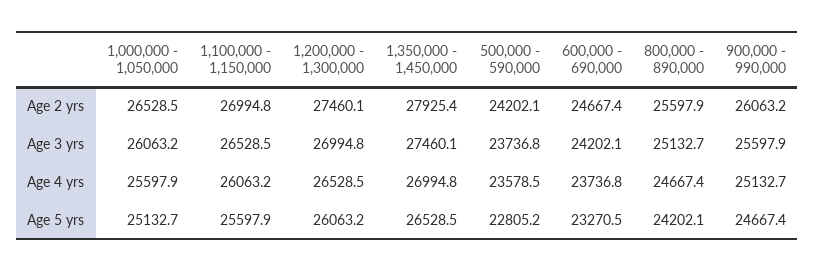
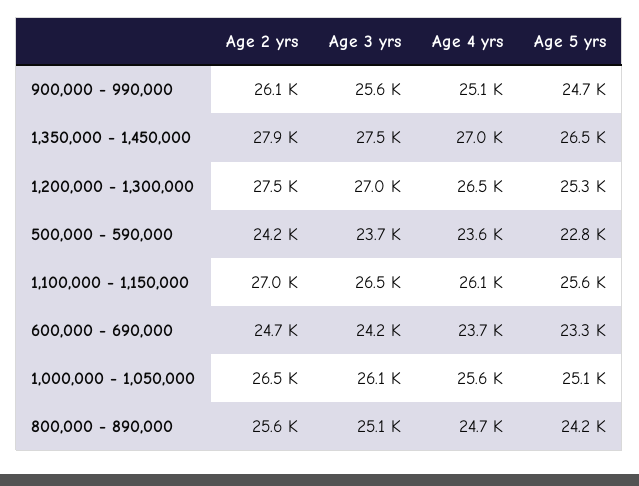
  {
    "1,000,000 - 1,050,000": {
      "Age 2 yrs": 26528.5,
      "Age 3 yrs": 26063.2,
      "Age 4 yrs": 25597.9,
      "Age 5 yrs": 25132.7
    },
    "1,100,000 - 1,150,000": {
      "Age 2 yrs": 26994.8,
      "Age 3 yrs": 26528.5,
      "Age 4 yrs": 26063.2,
      "Age 5 yrs": 25597.9
    },
    "1,200,000 - 1,300,000": {
      "Age 2 yrs": 27460.1,
      "Age 3 yrs": 26994.8,
      "Age 4 yrs": 26528.5,
-     "Age 5 yrs": 26063.2
+     "Age 5 yrs": 25300
    },
    "1,350,000 - 1,450,000": {
      "Age 2 yrs": 27925.4,
      "Age 3 yrs": 27460.1,
      "Age 4 yrs": 26994.8,
      "Age 5 yrs": 26528.5
    },
    "500,000 - 590,000": {
      "Age 2 yrs": 24202.1,
      "Age 3 yrs": 23736.8,
      "Age 4 yrs": 23578.5,
      "Age 5 yrs": 22805.2
    },
    "600,000 - 690,000": {
      "Age 2 yrs": 24667.4,
      "Age 3 yrs": 24202.1,
      "Age 4 yrs": 23736.8,
      "Age 5 yrs": 23270.5
    },
    "800,000 - 890,000": {
      "Age 2 yrs": 25597.9,
      "Age 3 yrs": 25132.7,
      "Age 4 yrs": 24667.4,
      "Age 5 yrs": 24202.1
    },
    "900,000 - 990,000": {
      "Age 2 yrs": 26063.2,
      "Age 3 yrs": 25597.9,
      "Age 4 yrs": 25132.7,
      "Age 5 yrs": 24667.4
    }
  }

